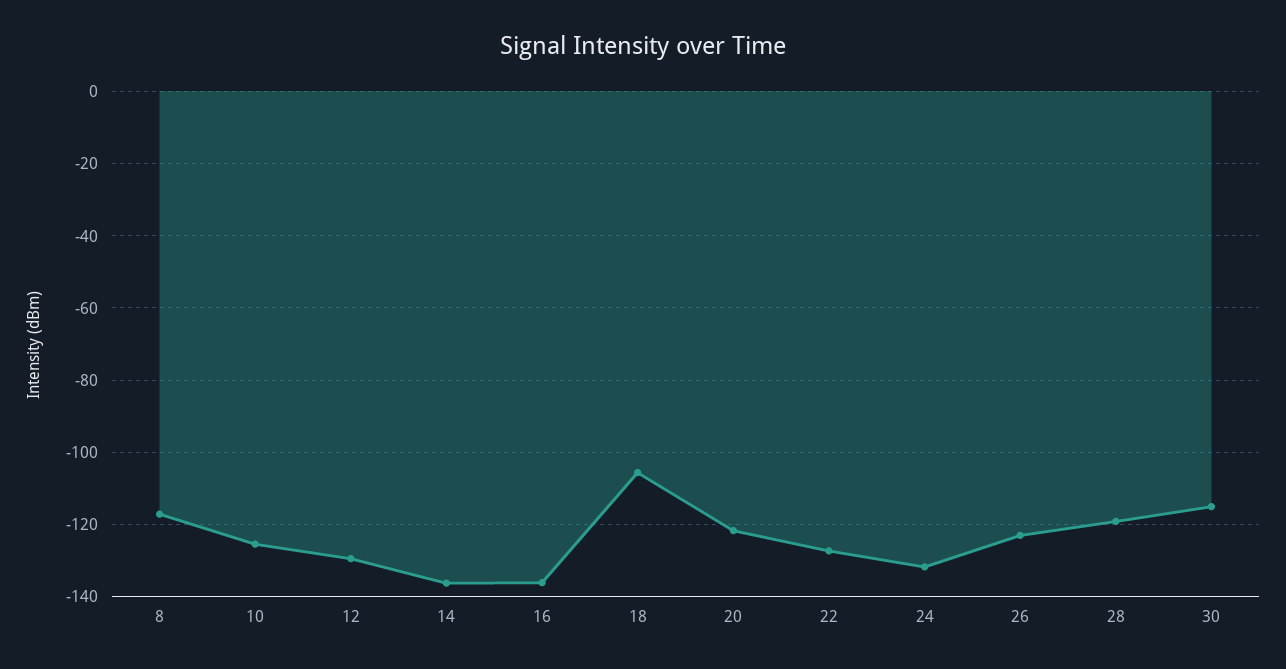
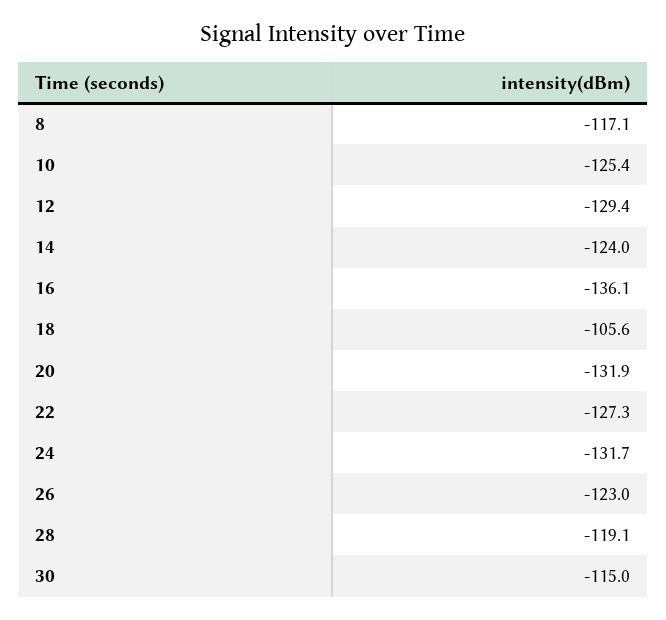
  {
    "8": -117.1,
    "10": -125.4,
    "12": -129.4,
-   "14": -136,
+   "14": -124,
    "16": -136.1,
    "18": -105.6,
-   "20": -122,
+   "20": -131.9,
    "22": -127.3,
    "24": -131.7,
    "26": -123,
    "28": -119.1,
    "30": -115
  }

